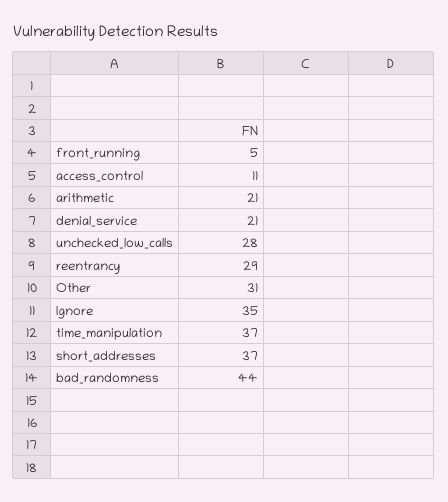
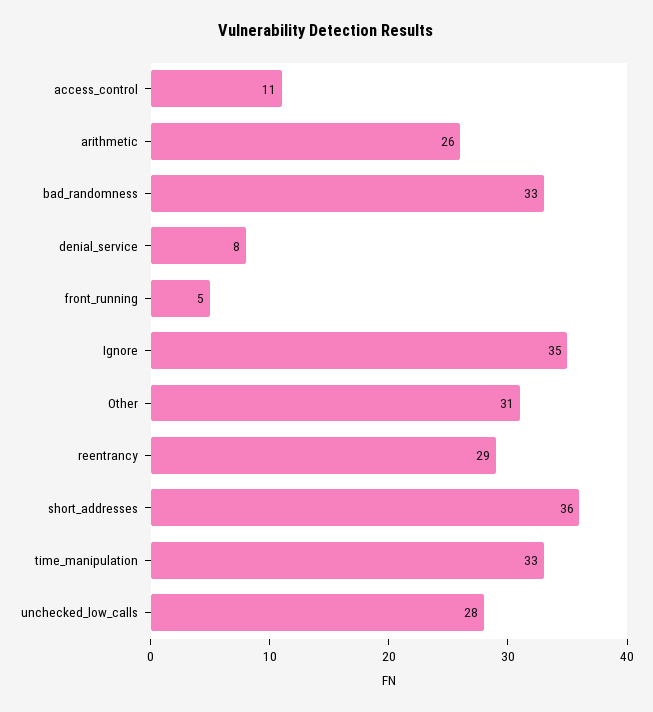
  {
    "front_running": 5,
    "access_control": 11,
-   "arithmetic": 21,
+   "arithmetic": 26,
-   "denial_service": 21,
+   "denial_service": 8,
    "unchecked_low_calls": 28,
    "reentrancy": 29,
    "Other": 31,
    "Ignore": 35,
-   "time_manipulation": 37,
+   "time_manipulation": 33,
-   "short_addresses": 37,
+   "short_addresses": 36,
-   "bad_randomness": 44
+   "bad_randomness": 33
  }

